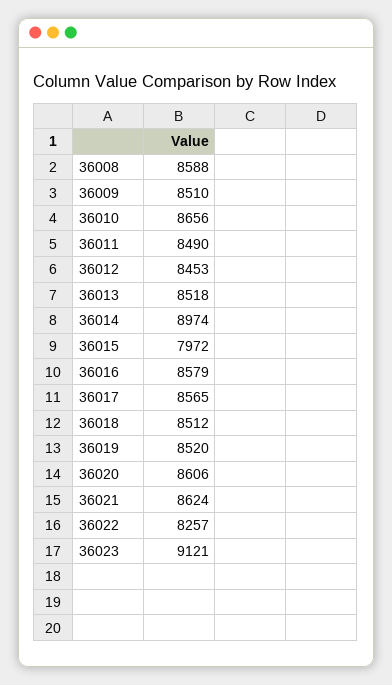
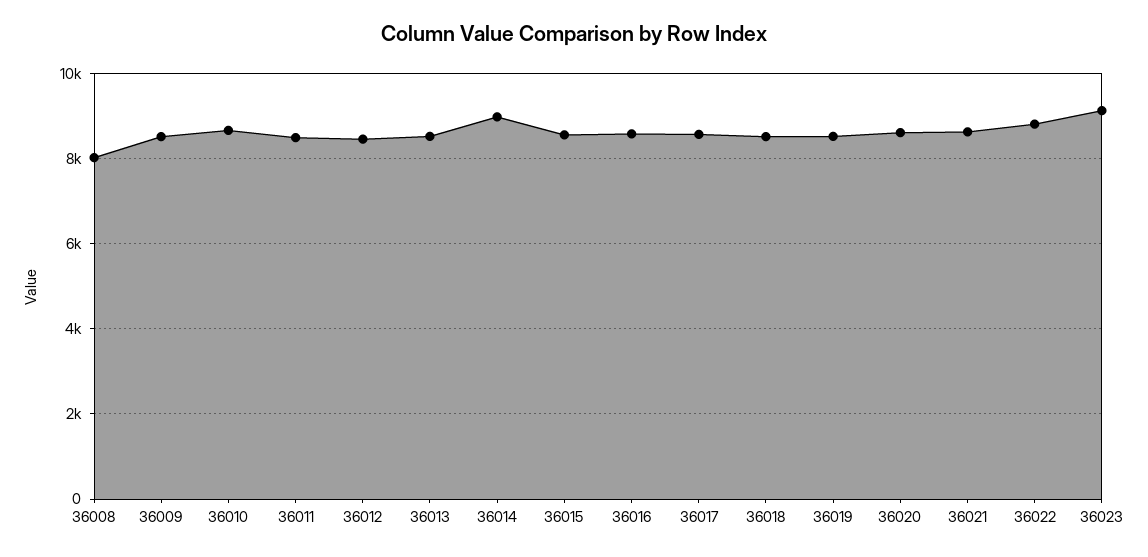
  {
-   "36008": 8588,
+   "36008": 8000,
    "36009": 8510,
    "36010": 8656,
    "36011": 8490,
    "36012": 8453,
    "36013": 8518,
    "36014": 8974,
-   "36015": 7972,
+   "36015": 8600,
    "36016": 8579,
    "36017": 8565,
    "36018": 8512,
    "36019": 8520,
    "36020": 8606,
    "36021": 8624,
-   "36022": 8257,
+   "36022": 8800,
    "36023": 9121
  }

